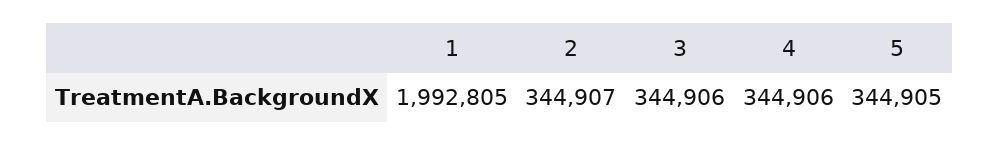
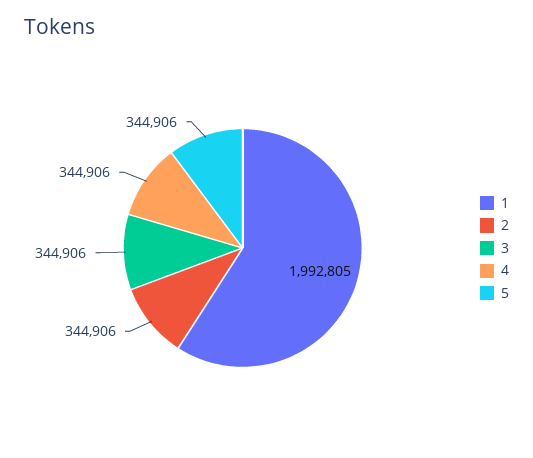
  {
    "1": 1992805,
-   "2": 344907,
+   "2": 344906,
    "3": 344906,
    "4": 344906,
-   "5": 344905
+   "5": 344906
  }

